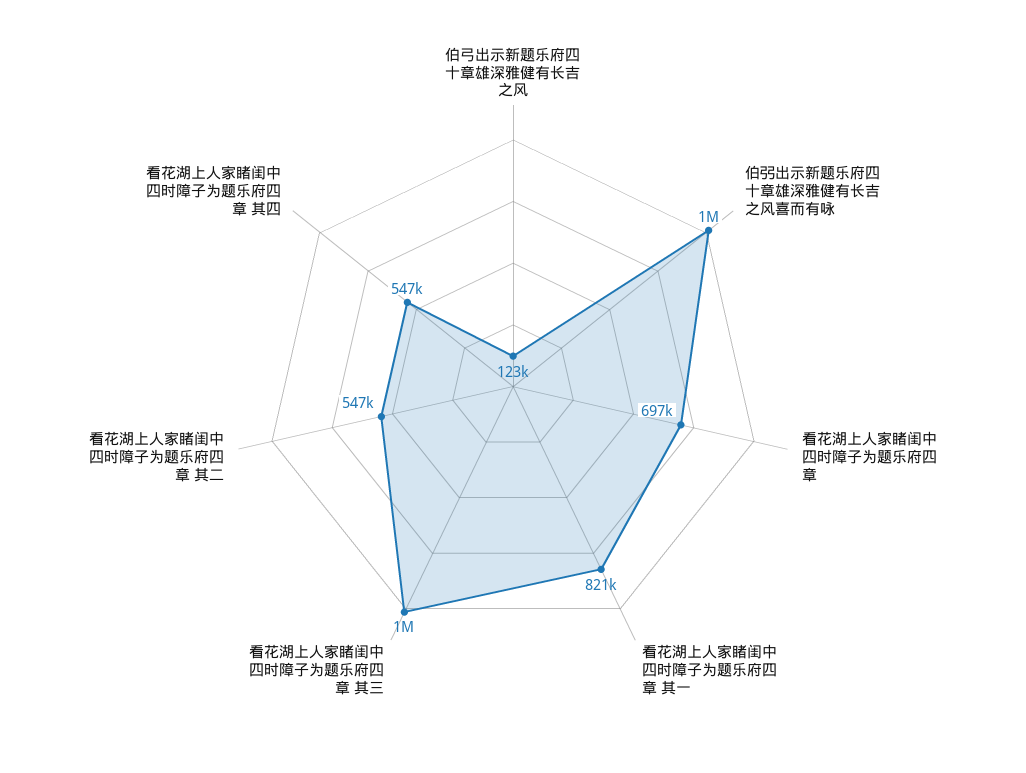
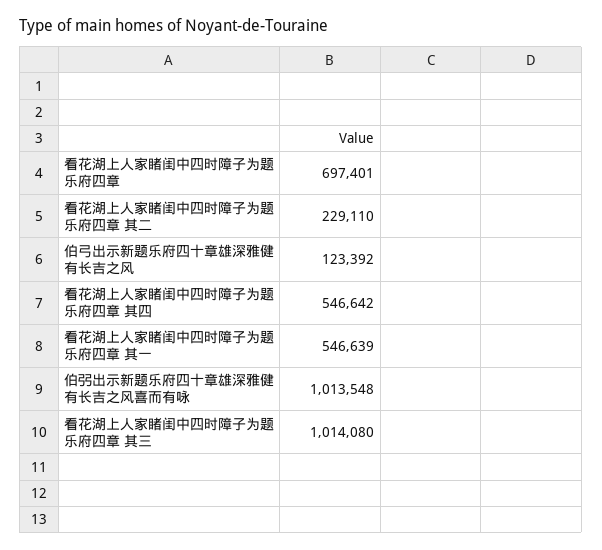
  {
    "伯弓出示新题乐府四十章雄深雅健有长吉之风": 123392,
    "伯弜出示新题乐府四十章雄深雅健有长吉之风喜而有咏": 1013548,
    "看花湖上人家睹闺中四时障子为题乐府四章": 697401,
-   "看花湖上人家睹闺中四时障子为题乐府四章 其一": 821000,
+   "看花湖上人家睹闺中四时障子为题乐府四章 其一": 546639,
    "看花湖上人家睹闺中四时障子为题乐府四章 其三": 1014080,
-   "看花湖上人家睹闺中四时障子为题乐府四章 其二": 547000,
+   "看花湖上人家睹闺中四时障子为题乐府四章 其二": 229110,
    "看花湖上人家睹闺中四时障子为题乐府四章 其四": 546642
  }

